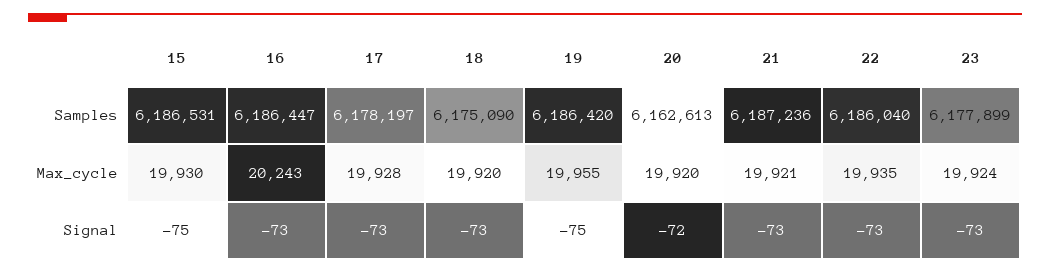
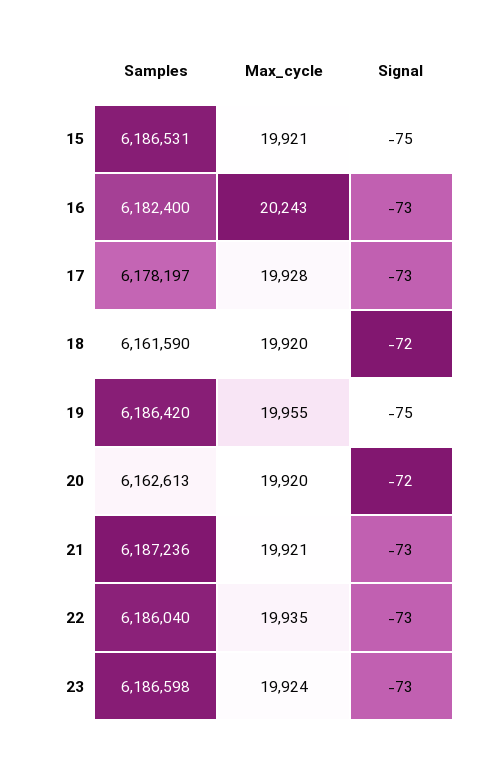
  {
    "15": {
      "Samples": 6186531,
-     "Max_cycle": 19930,
+     "Max_cycle": 19921,
      "Signal": -75
    },
    "16": {
-     "Samples": 6186447,
+     "Samples": 6182400,
      "Max_cycle": 20243,
      "Signal": -73
    },
    "17": {
      "Samples": 6178197,
      "Max_cycle": 19928,
      "Signal": -73
    },
    "18": {
-     "Samples": 6175090,
+     "Samples": 6161590,
      "Max_cycle": 19920,
-     "Signal": -73
+     "Signal": -72
    },
    "19": {
      "Samples": 6186420,
      "Max_cycle": 19955,
      "Signal": -75
    },
    "20": {
      "Samples": 6162613,
      "Max_cycle": 19920,
      "Signal": -72
    },
    "21": {
      "Samples": 6187236,
      "Max_cycle": 19921,
      "Signal": -73
    },
    "22": {
      "Samples": 6186040,
      "Max_cycle": 19935,
      "Signal": -73
    },
    "23": {
-     "Samples": 6177899,
+     "Samples": 6186598,
      "Max_cycle": 19924,
      "Signal": -73
    }
  }

